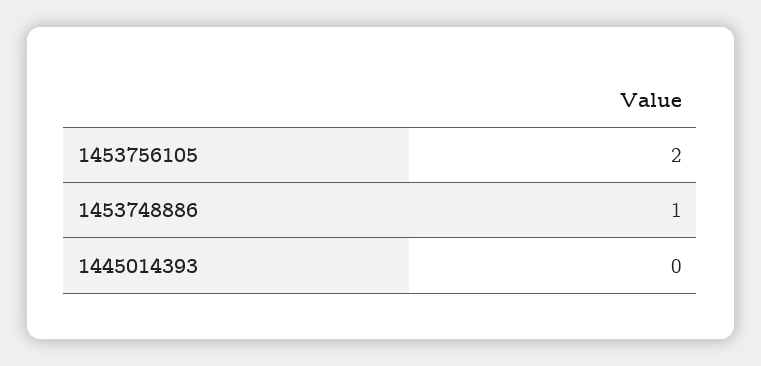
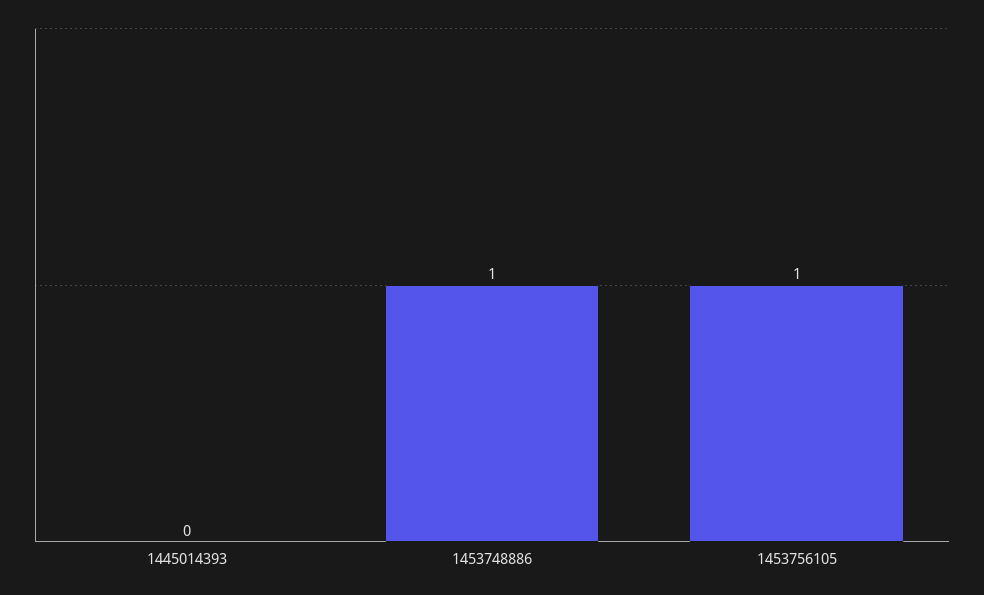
  {
-   "1453756105": 2,
+   "1453756105": 1,
    "1453748886": 1,
    "1445014393": 0
  }

